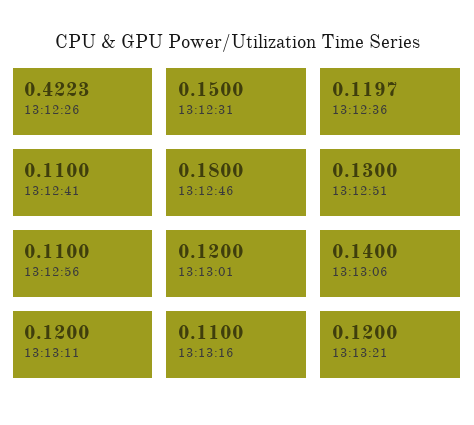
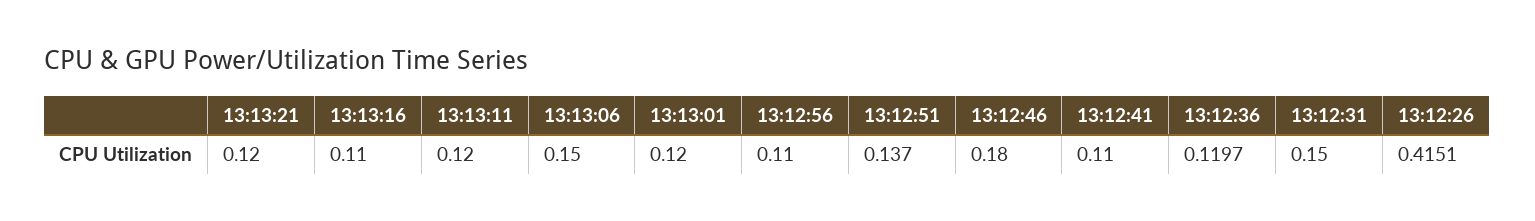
  {
-   "13:12:26": 0.4223,
+   "13:12:26": 0.4151,
    "13:12:31": 0.15,
    "13:12:36": 0.1197,
    "13:12:41": 0.11,
    "13:12:46": 0.18,
-   "13:12:51": 0.13,
+   "13:12:51": 0.137,
    "13:12:56": 0.11,
    "13:13:01": 0.12,
-   "13:13:06": 0.14,
+   "13:13:06": 0.15,
    "13:13:11": 0.12,
    "13:13:16": 0.11,
    "13:13:21": 0.12
  }

